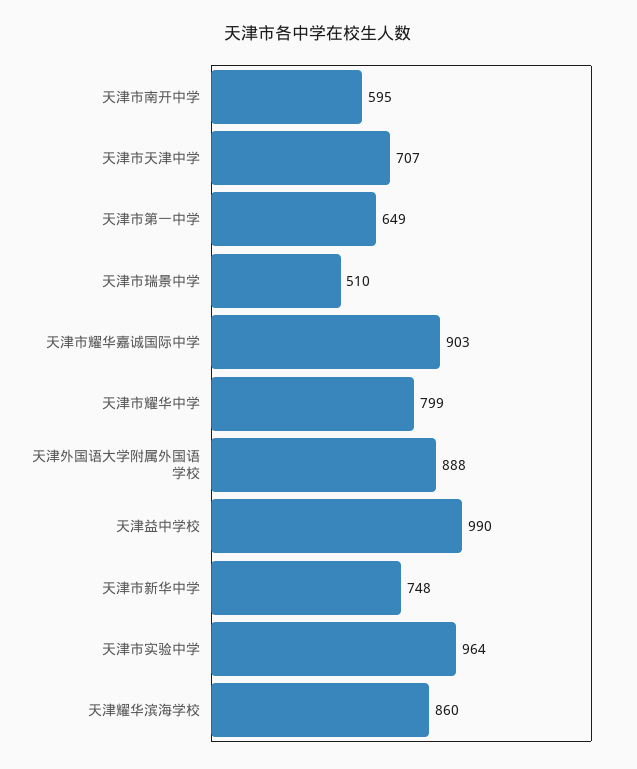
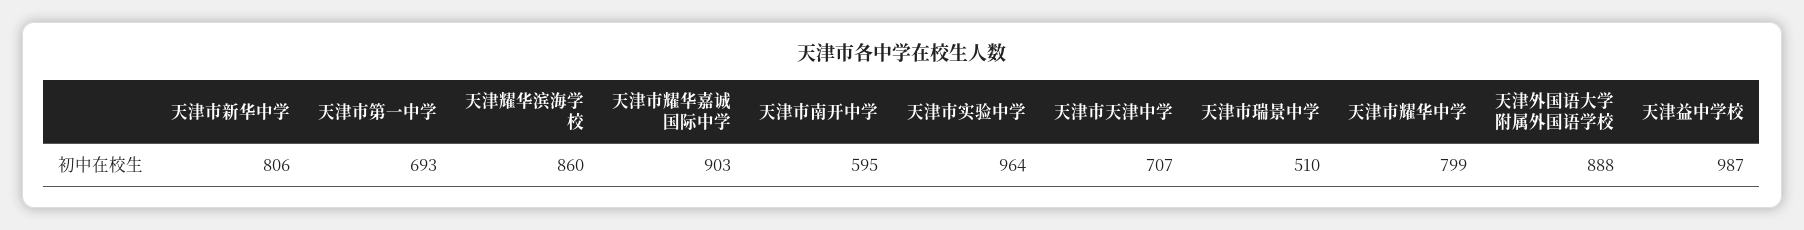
  {
    "天津市南开中学": 595,
    "天津市天津中学": 707,
-   "天津市第一中学": 649,
+   "天津市第一中学": 693,
    "天津市瑞景中学": 510,
    "天津市耀华嘉诚国际中学": 903,
    "天津市耀华中学": 799,
    "天津外国语大学附属外国语学校": 888,
-   "天津益中学校": 990,
+   "天津益中学校": 987,
-   "天津市新华中学": 748,
+   "天津市新华中学": 806,
    "天津市实验中学": 964,
    "天津耀华滨海学校": 860
  }

